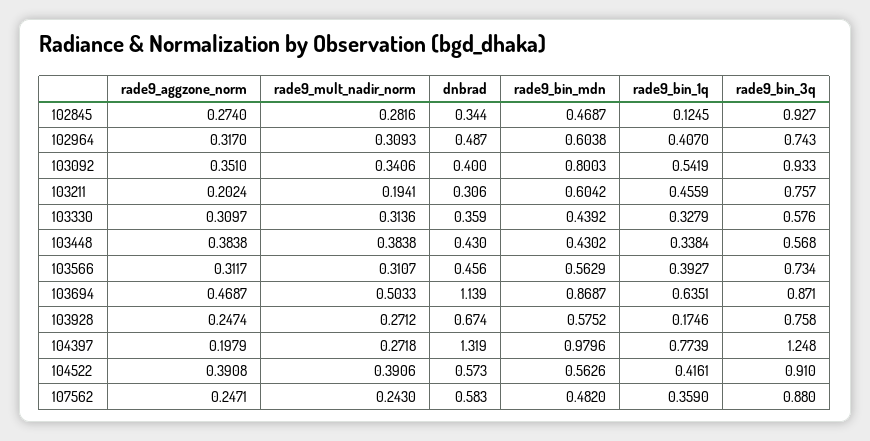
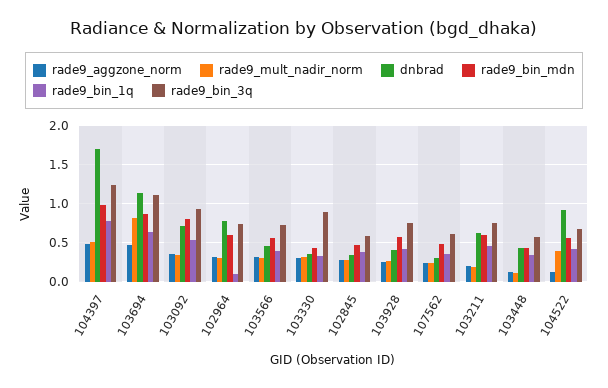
  {
    "rade9_aggzone_norm": {
      "102845": 0.274,
      "102964": 0.317,
      "103092": 0.351,
      "103211": 0.2024,
      "103330": 0.3097,
-     "103448": 0.3838,
+     "103448": 0.1,
      "103566": 0.3117,
      "103694": 0.4687,
      "103928": 0.2474,
-     "104397": 0.1979,
+     "104397": 0.5,
-     "104522": 0.3908,
+     "104522": 0.1,
      "107562": 0.2471
    },
    "rade9_mult_nadir_norm": {
      "102845": 0.2816,
      "102964": 0.3093,
      "103092": 0.3406,
      "103211": 0.1941,
      "103330": 0.3136,
-     "103448": 0.3838,
+     "103448": 0.1,
      "103566": 0.3107,
-     "103694": 0.5033,
+     "103694": 0.8,
      "103928": 0.2712,
-     "104397": 0.2718,
+     "104397": 0.5,
      "104522": 0.3906,
      "107562": 0.243
    },
    "dnbrad": {
      "102845": 0.344,
-     "102964": 0.487,
+     "102964": 0.8,
-     "103092": 0.4,
+     "103092": 0.7,
-     "103211": 0.306,
+     "103211": 0.6,
      "103330": 0.359,
      "103448": 0.43,
      "103566": 0.456,
      "103694": 1.139,
-     "103928": 0.674,
+     "103928": 0.4,
-     "104397": 1.319,
+     "104397": 1.7,
-     "104522": 0.573,
+     "104522": 0.9,
-     "107562": 0.583
+     "107562": 0.3
    },
    "rade9_bin_mdn": {
      "102845": 0.4687,
      "102964": 0.6038,
      "103092": 0.8003,
      "103211": 0.6042,
      "103330": 0.4392,
      "103448": 0.4302,
      "103566": 0.5629,
      "103694": 0.8687,
      "103928": 0.5752,
      "104397": 0.9796,
      "104522": 0.5626,
      "107562": 0.482
    },
    "rade9_bin_1q": {
-     "102845": 0.1245,
+     "102845": 0.4,
-     "102964": 0.407,
+     "102964": 0.1,
      "103092": 0.5419,
      "103211": 0.4559,
      "103330": 0.3279,
      "103448": 0.3384,
      "103566": 0.3927,
      "103694": 0.6351,
-     "103928": 0.1746,
+     "103928": 0.4,
      "104397": 0.7739,
      "104522": 0.4161,
      "107562": 0.359
    },
    "rade9_bin_3q": {
-     "102845": 0.927,
+     "102845": 0.6,
      "102964": 0.743,
      "103092": 0.933,
      "103211": 0.757,
-     "103330": 0.576,
+     "103330": 0.9,
      "103448": 0.568,
      "103566": 0.734,
-     "103694": 0.871,
+     "103694": 1.1,
      "103928": 0.758,
      "104397": 1.248,
-     "104522": 0.91,
+     "104522": 0.7,
-     "107562": 0.88
+     "107562": 0.6
    }
  }

